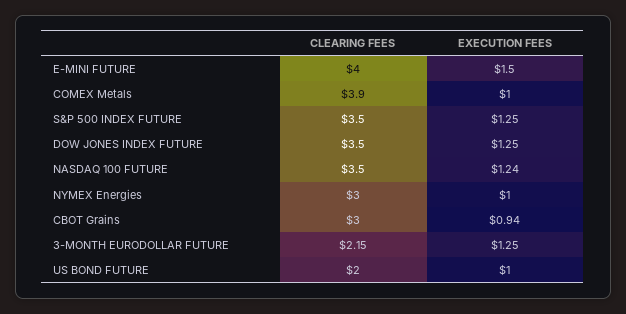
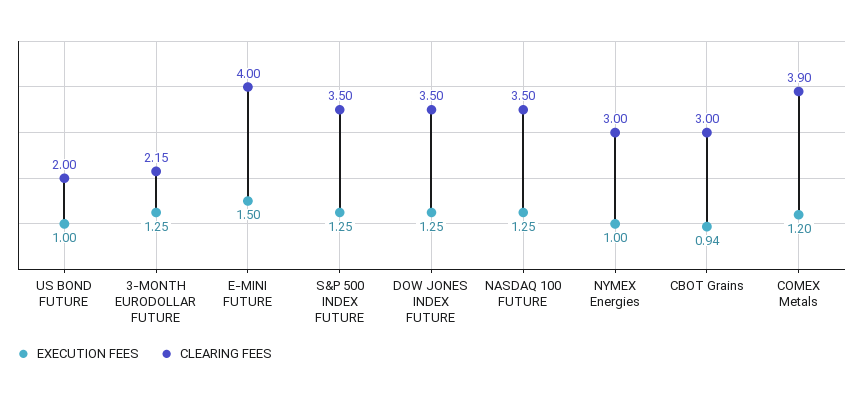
  {
    "CLEARING FEES": {
      "E-MINI FUTURE": 4,
      "COMEX Metals": 3.9,
      "S&P 500 INDEX FUTURE": 3.5,
      "DOW JONES INDEX FUTURE": 3.5,
      "NASDAQ 100 FUTURE": 3.5,
      "NYMEX Energies": 3,
      "CBOT Grains": 3,
      "3-MONTH EURODOLLAR FUTURE": 2.15,
      "US BOND FUTURE": 2
    },
    "EXECUTION FEES": {
      "E-MINI FUTURE": 1.5,
-     "COMEX Metals": 1,
+     "COMEX Metals": 1.2,
      "S&P 500 INDEX FUTURE": 1.25,
      "DOW JONES INDEX FUTURE": 1.25,
-     "NASDAQ 100 FUTURE": 1.24,
+     "NASDAQ 100 FUTURE": 1.25,
      "NYMEX Energies": 1,
      "CBOT Grains": 0.94,
      "3-MONTH EURODOLLAR FUTURE": 1.25,
      "US BOND FUTURE": 1
    }
  }

